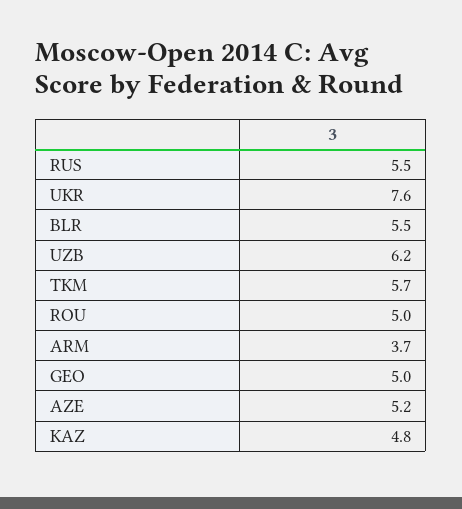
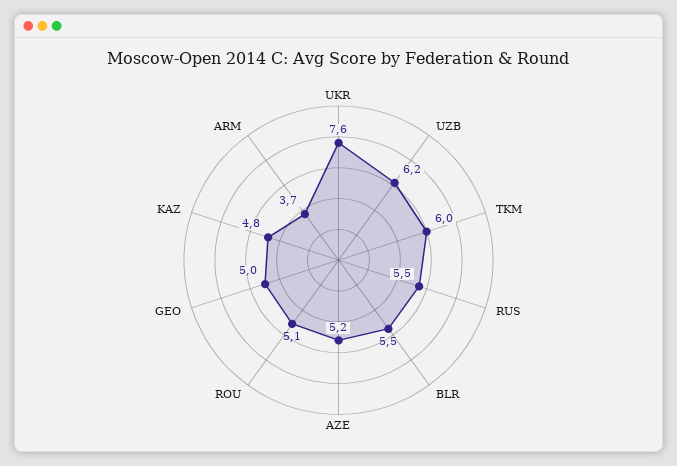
  {
    "RUS": 5.5,
    "UKR": 7.6,
    "BLR": 5.5,
    "UZB": 6.2,
-   "TKM": 5.7,
+   "TKM": 6,
-   "ROU": 5,
+   "ROU": 5.1,
    "ARM": 3.7,
    "GEO": 5,
    "AZE": 5.2,
    "KAZ": 4.8
  }

